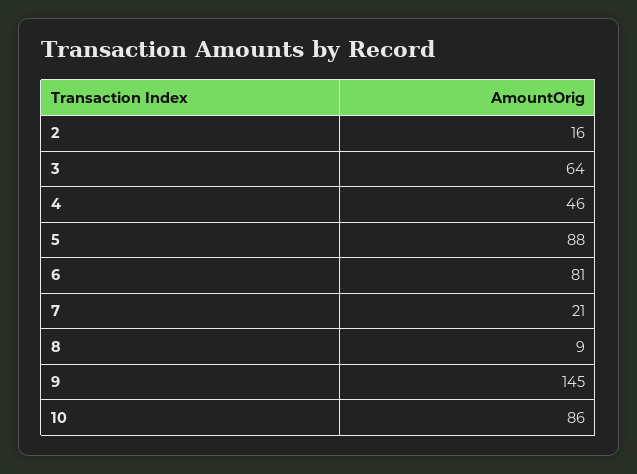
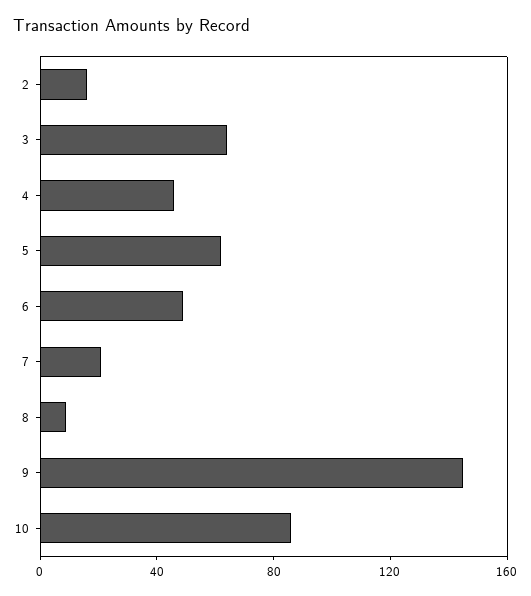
  {
    "2": 16,
    "3": 64,
    "4": 46,
-   "5": 88,
+   "5": 60,
-   "6": 81,
+   "6": 50,
    "7": 21,
    "8": 9,
    "9": 145,
    "10": 86
  }

